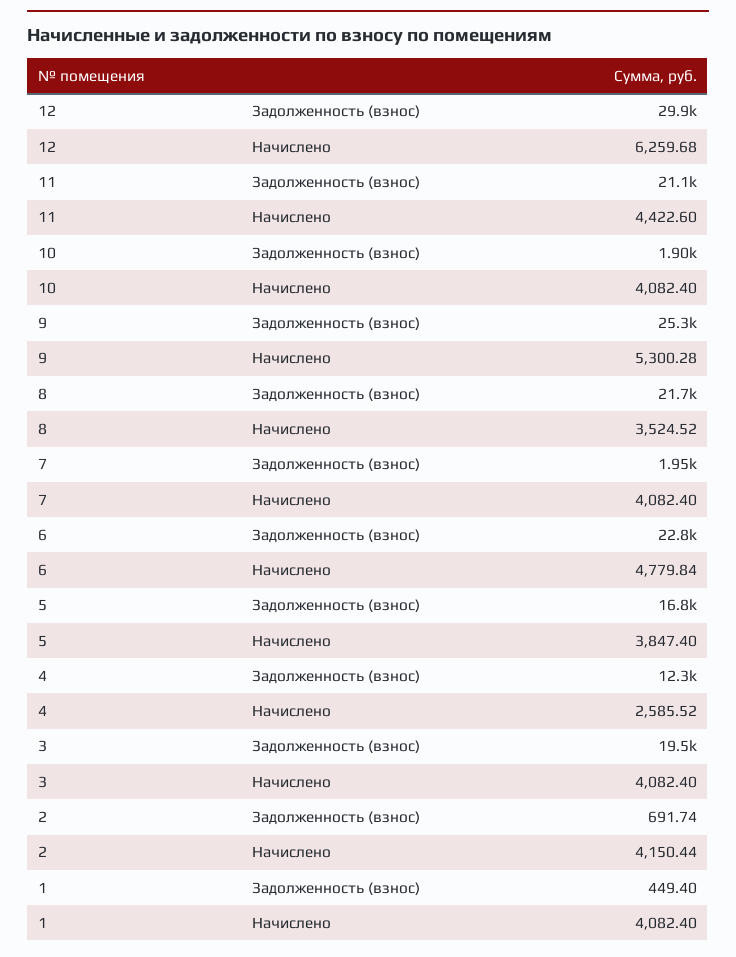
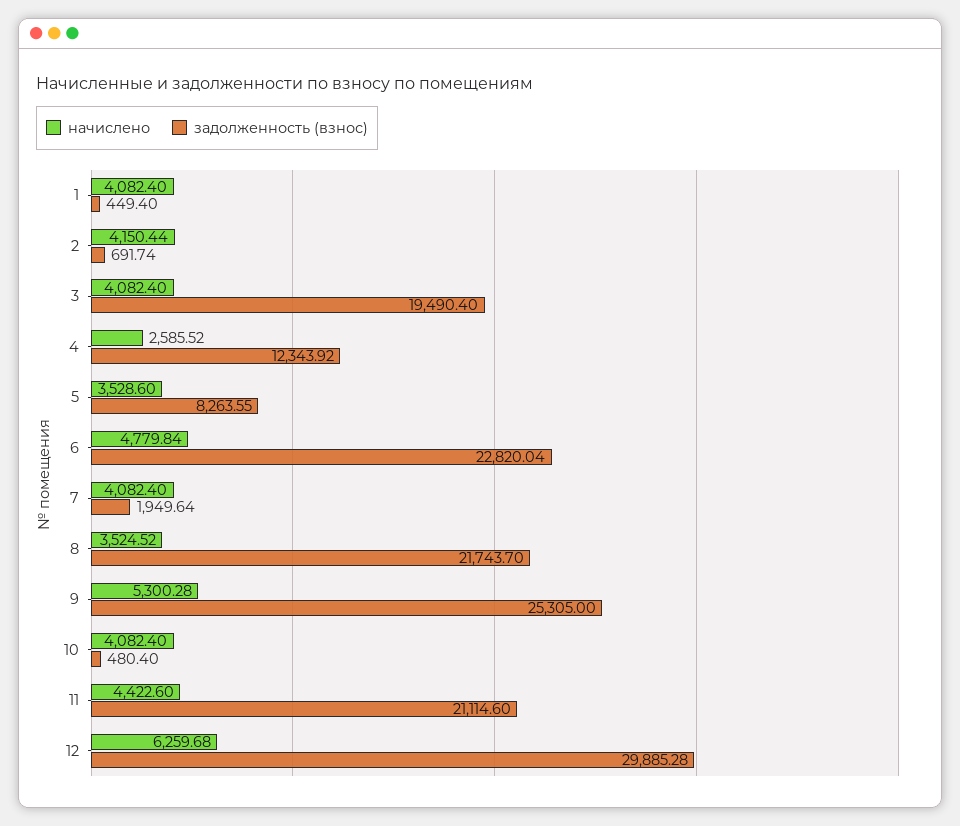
  {
    "Задолженность (взнос)": {
      "12": 29885.28,
      "11": 21114.6,
-     "10": 1900,
+     "10": 480.4,
      "9": 25305,
      "8": 21743.7,
      "7": 1949.64,
      "6": 22820.04,
-     "5": 16800,
+     "5": 8263.55,
      "4": 12343.92,
      "3": 19490.4,
      "2": 691.74,
      "1": 449.4
    },
    "Начислено": {
      "12": 6259.68,
      "11": 4422.6,
      "10": 4082.4,
      "9": 5300.28,
      "8": 3524.52,
      "7": 4082.4,
      "6": 4779.84,
-     "5": 3847.4,
+     "5": 3528.6,
      "4": 2585.52,
      "3": 4082.4,
      "2": 4150.44,
      "1": 4082.4
    }
  }

